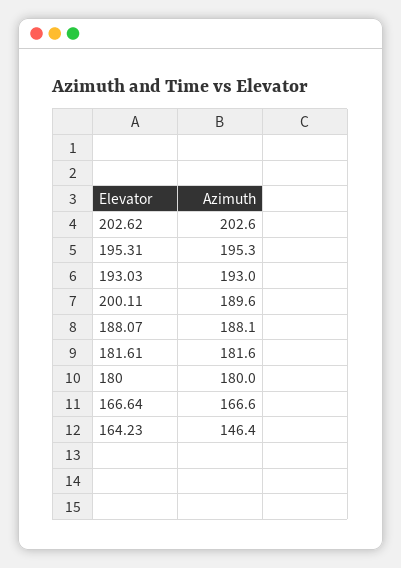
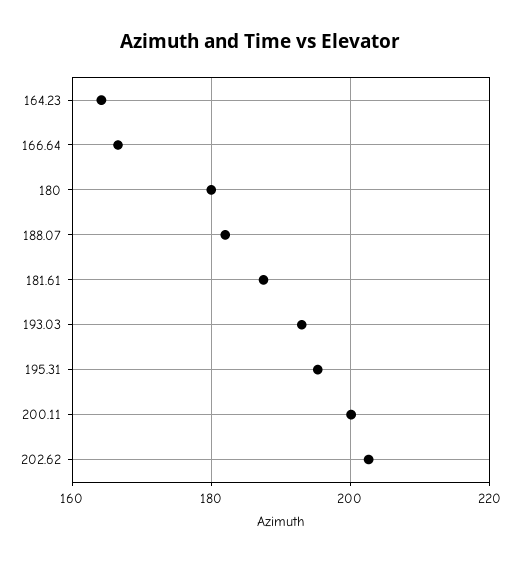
  {
    "202.62": 202.6,
    "195.31": 195.3,
    "193.03": 193,
-   "200.11": 189.6,
+   "200.11": 200,
-   "188.07": 188.1,
+   "188.07": 182,
-   "181.61": 181.6,
+   "181.61": 188,
    "180": 180,
    "166.64": 166.6,
-   "164.23": 146.4
+   "164.23": 164
  }

